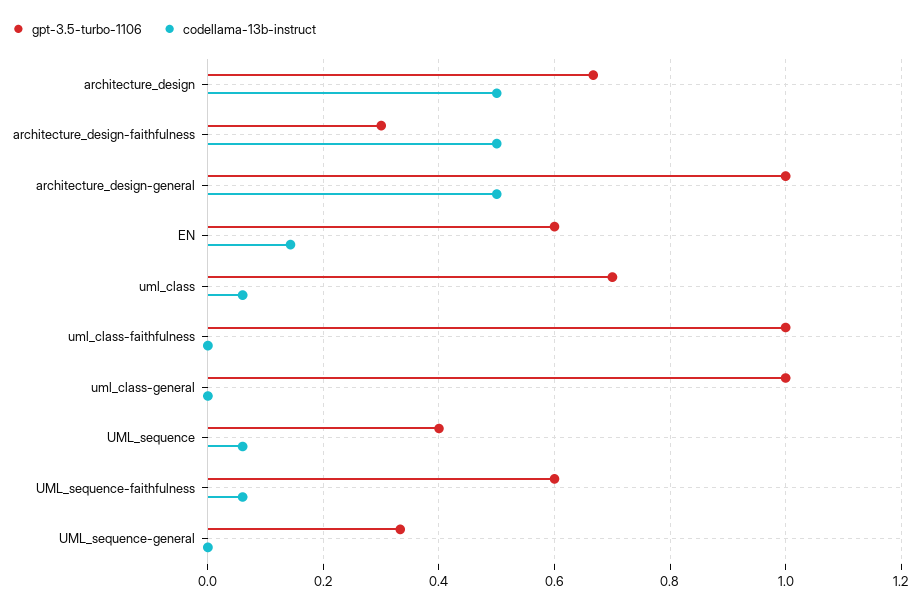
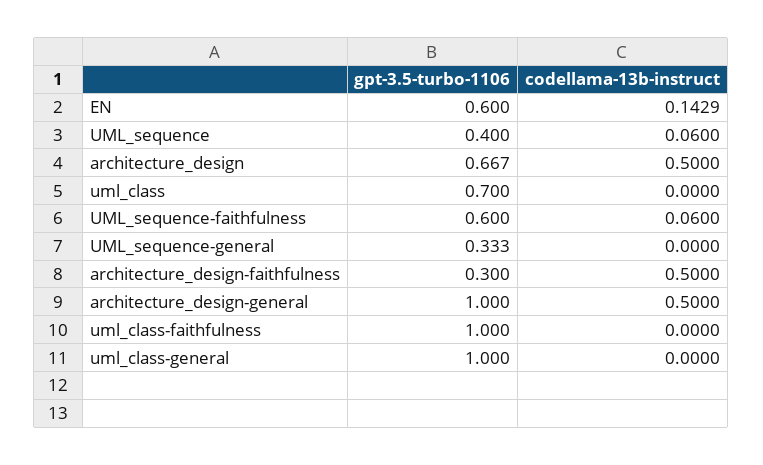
  {
    "gpt-3.5-turbo-1106": {
      "architecture_design": 0.667,
      "architecture_design-faithfulness": 0.3,
      "architecture_design-general": 1,
      "EN": 0.6,
      "uml_class": 0.7,
      "uml_class-faithfulness": 1,
      "uml_class-general": 1,
      "UML_sequence": 0.4,
      "UML_sequence-faithfulness": 0.6,
      "UML_sequence-general": 0.333
    },
    "codellama-13b-instruct": {
      "architecture_design": 0.5,
      "architecture_design-faithfulness": 0.5,
      "architecture_design-general": 0.5,
      "EN": 0.1429,
-     "uml_class": 0.06,
+     "uml_class": 0,
      "uml_class-faithfulness": 0,
      "uml_class-general": 0,
      "UML_sequence": 0.06,
      "UML_sequence-faithfulness": 0.06,
      "UML_sequence-general": 0
    }
  }

